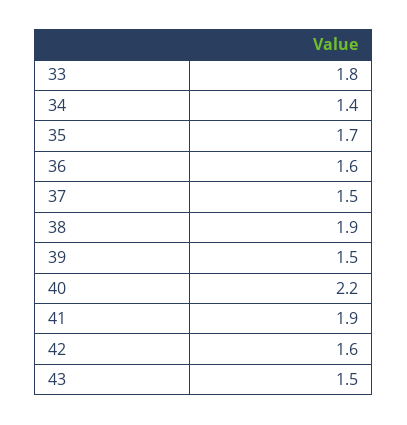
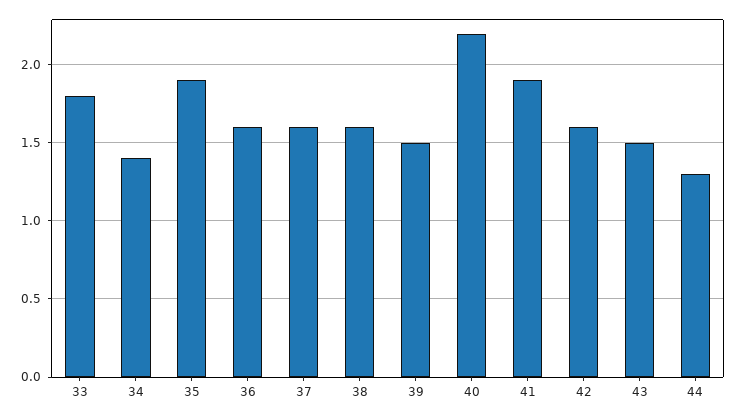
  {
    "33": 1.8,
    "34": 1.4,
-   "35": 1.7,
+   "35": 1.9,
    "36": 1.6,
-   "37": 1.5,
+   "37": 1.6,
-   "38": 1.9,
+   "38": 1.6,
    "39": 1.5,
    "40": 2.2,
    "41": 1.9,
    "42": 1.6,
-   "43": 1.5
+   "43": 1.5,
+   "44": 1.3
  }

